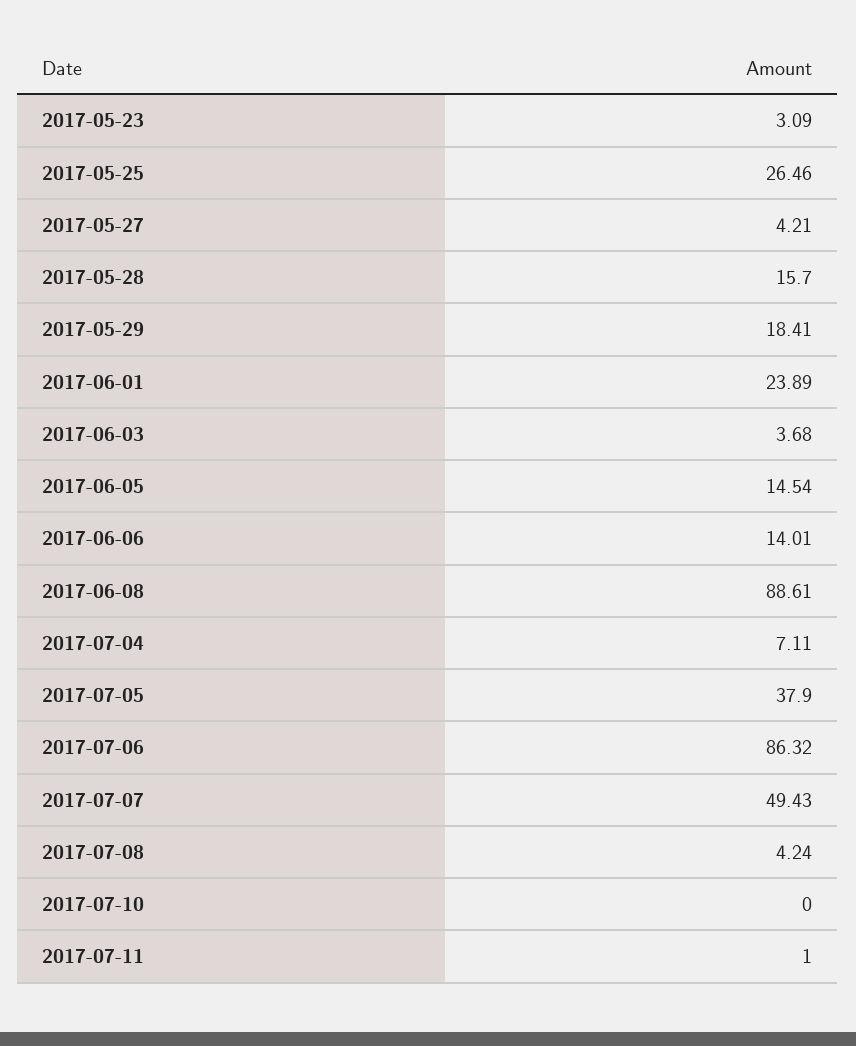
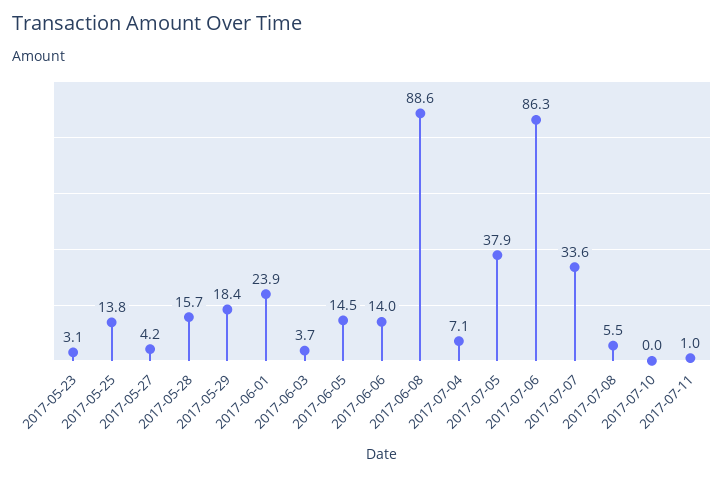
  {
    "2017-05-23": 3.09,
-   "2017-05-25": 26.46,
+   "2017-05-25": 13.8,
    "2017-05-27": 4.21,
    "2017-05-28": 15.7,
    "2017-05-29": 18.41,
    "2017-06-01": 23.89,
    "2017-06-03": 3.68,
    "2017-06-05": 14.54,
    "2017-06-06": 14.01,
    "2017-06-08": 88.61,
    "2017-07-04": 7.11,
    "2017-07-05": 37.9,
    "2017-07-06": 86.32,
-   "2017-07-07": 49.43,
+   "2017-07-07": 33.6,
-   "2017-07-08": 4.24,
+   "2017-07-08": 5.5,
    "2017-07-10": 0,
    "2017-07-11": 1
  }

